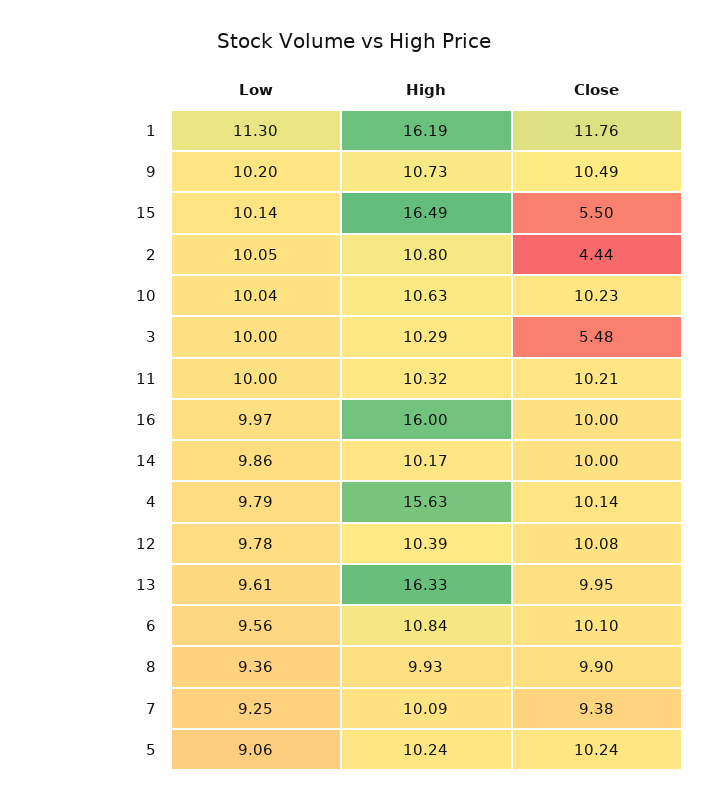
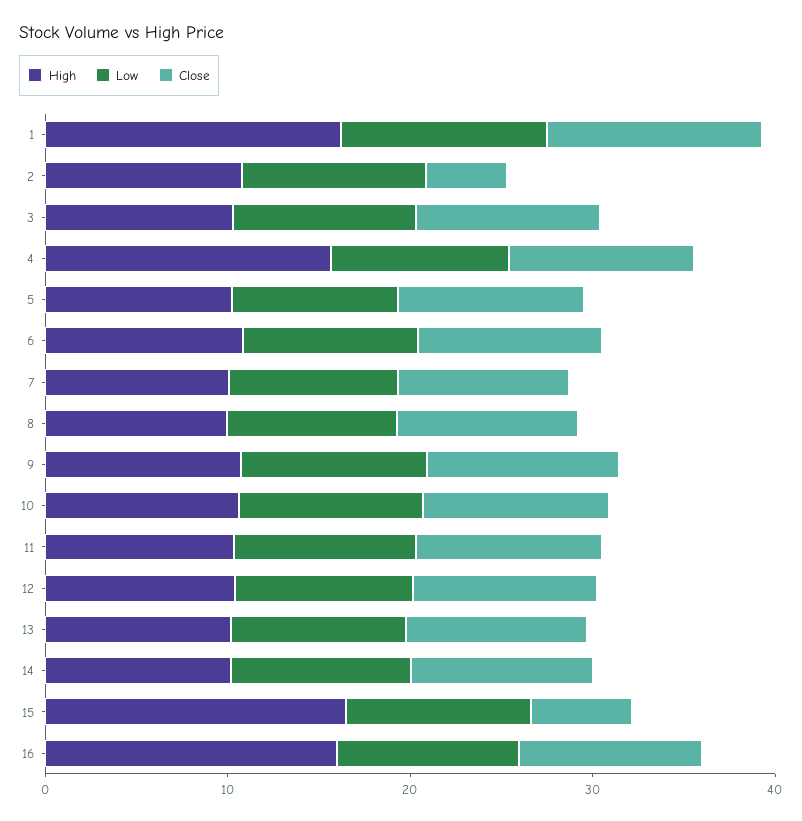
  {
    "Low": {
      "1": 11.3,
      "9": 10.2,
      "15": 10.14,
      "2": 10.05,
      "10": 10.04,
      "3": 10,
      "11": 10,
      "16": 9.97,
      "14": 9.86,
      "4": 9.79,
      "12": 9.78,
      "13": 9.61,
      "6": 9.56,
      "8": 9.36,
      "7": 9.25,
      "5": 9.06
    },
    "High": {
      "1": 16.19,
      "9": 10.73,
      "15": 16.49,
      "2": 10.8,
      "10": 10.63,
      "3": 10.29,
      "11": 10.32,
      "16": 16,
      "14": 10.17,
      "4": 15.63,
      "12": 10.39,
-     "13": 16.33,
+     "13": 10,
      "6": 10.84,
      "8": 9.93,
      "7": 10.09,
      "5": 10.24
    },
    "Close": {
      "1": 11.76,
      "9": 10.49,
      "15": 5.5,
      "2": 4.44,
      "10": 10.23,
-     "3": 5.48,
+     "3": 10,
      "11": 10.21,
      "16": 10,
      "14": 10,
      "4": 10.14,
      "12": 10.08,
      "13": 9.95,
      "6": 10.1,
      "8": 9.9,
      "7": 9.38,
      "5": 10.24
    }
  }

